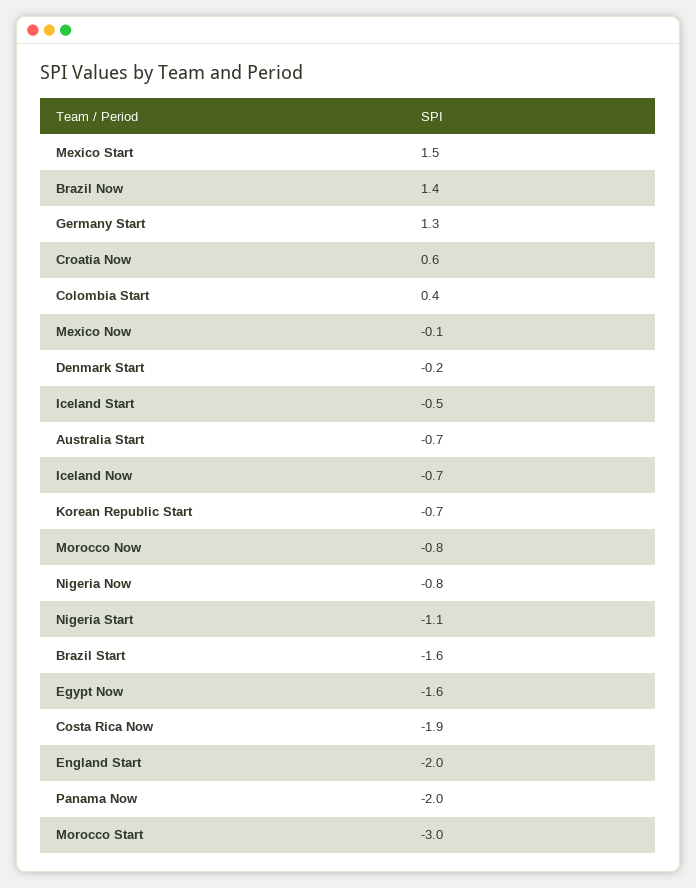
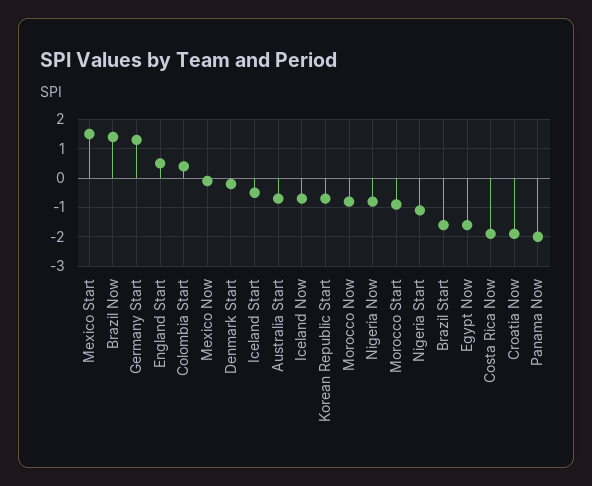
  {
    "Mexico Start": 1.5,
    "Brazil Now": 1.4,
    "Germany Start": 1.3,
-   "Croatia Now": 0.6,
+   "Croatia Now": -2,
    "Colombia Start": 0.4,
    "Mexico Now": -0.1,
    "Denmark Start": -0.2,
    "Iceland Start": -0.5,
    "Australia Start": -0.7,
    "Iceland Now": -0.7,
    "Korean Republic Start": -0.7,
    "Morocco Now": -0.8,
    "Nigeria Now": -0.8,
    "Nigeria Start": -1.1,
    "Brazil Start": -1.6,
    "Egypt Now": -1.6,
    "Costa Rica Now": -1.9,
-   "England Start": -2,
+   "England Start": 0.5,
    "Panama Now": -2,
-   "Morocco Start": -3
+   "Morocco Start": -1
  }

